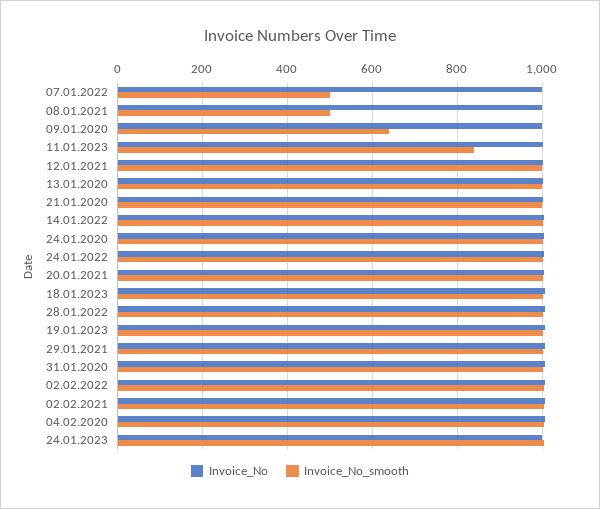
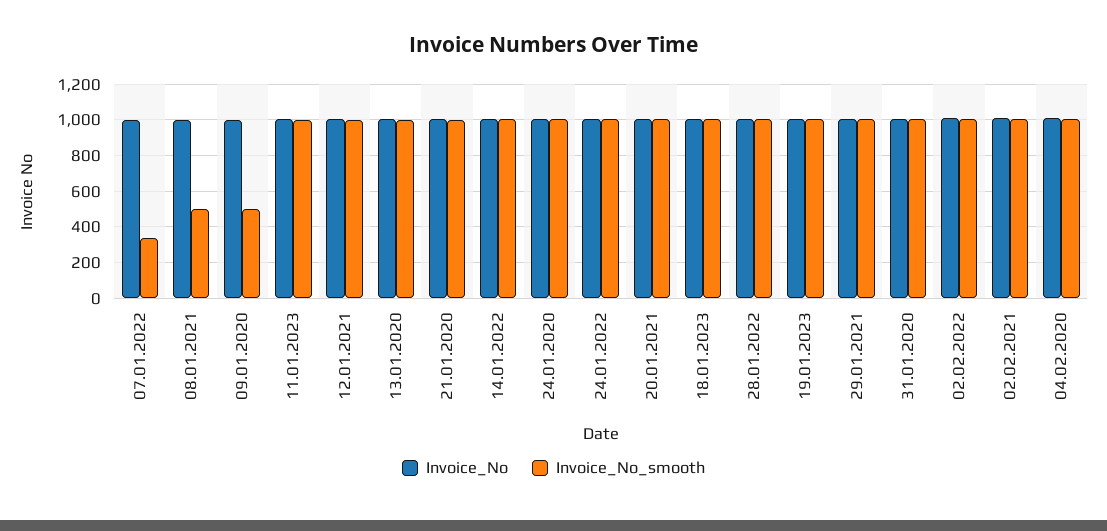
  {
    "Invoice_No": {
      "07.01.2022": 1000,
      "08.01.2021": 1000,
      "09.01.2020": 1000,
      "11.01.2023": 1000,
      "12.01.2021": 1000,
      "13.01.2020": 1000,
      "21.01.2020": 1000,
      "14.01.2022": 1000,
      "24.01.2020": 1000,
      "24.01.2022": 1000,
      "20.01.2021": 1000,
      "18.01.2023": 1000,
      "28.01.2022": 1000,
      "19.01.2023": 1000,
      "29.01.2021": 1000,
      "31.01.2020": 1000,
      "02.02.2022": 1000,
      "02.02.2021": 1000,
-     "04.02.2020": 1000,
+     "04.02.2020": 1000
-     "24.01.2023": 1000
    },
    "Invoice_No_smooth": {
-     "07.01.2022": 500,
+     "07.01.2022": 350,
      "08.01.2021": 500,
-     "09.01.2020": 640,
+     "09.01.2020": 500,
-     "11.01.2023": 840,
+     "11.01.2023": 1000,
      "12.01.2021": 1000,
      "13.01.2020": 1000,
      "21.01.2020": 1000,
      "14.01.2022": 1000,
      "24.01.2020": 1000,
      "24.01.2022": 1000,
      "20.01.2021": 1000,
      "18.01.2023": 1000,
      "28.01.2022": 1000,
      "19.01.2023": 1000,
      "29.01.2021": 1000,
      "31.01.2020": 1000,
      "02.02.2022": 1000,
      "02.02.2021": 1000,
-     "04.02.2020": 1000,
+     "04.02.2020": 1000
-     "24.01.2023": 1000
    }
  }

